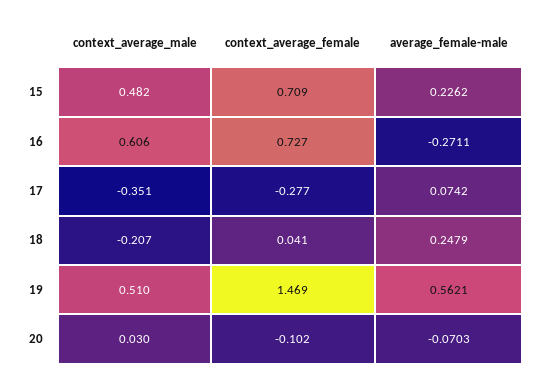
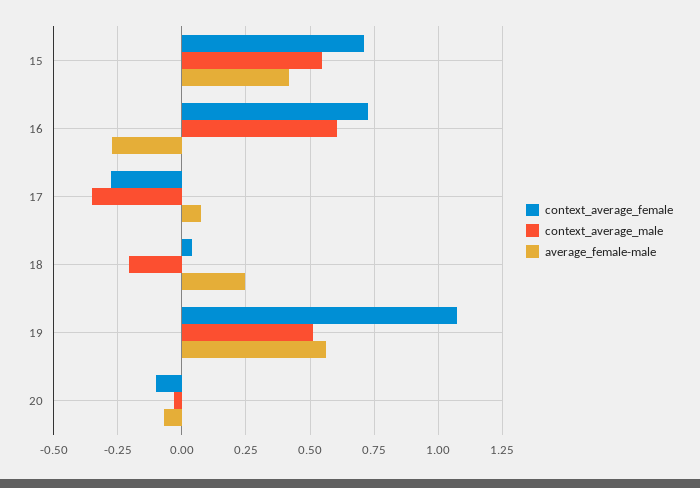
  {
    "context_average_male": {
-     "15": 0.482,
+     "15": 0.55,
      "16": 0.606,
      "17": -0.351,
      "18": -0.207,
      "19": 0.51,
-     "20": 0.03
+     "20": -0.025
    },
    "context_average_female": {
      "15": 0.709,
      "16": 0.727,
      "17": -0.277,
      "18": 0.041,
-     "19": 1.469,
+     "19": 1.075,
      "20": -0.102
    },
    "average_female-male": {
-     "15": 0.2262,
+     "15": 0.425,
      "16": -0.2711,
      "17": 0.0742,
      "18": 0.2479,
      "19": 0.5621,
      "20": -0.0703
    }
  }

